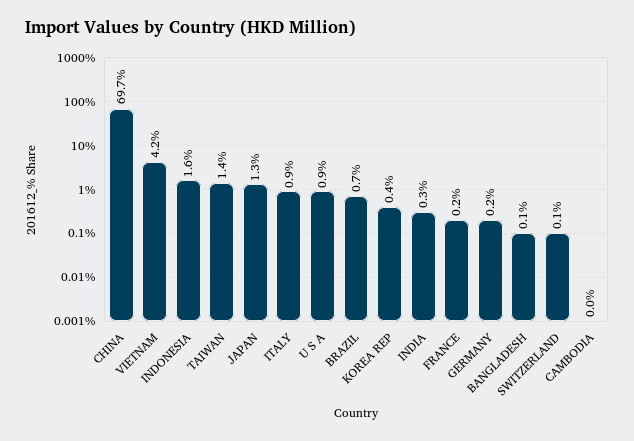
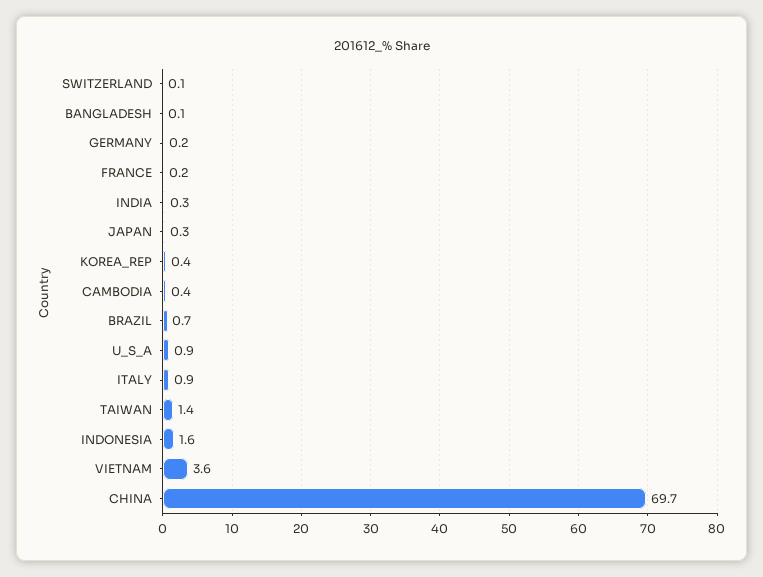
  {
    "CHINA": 69.7,
-   "VIETNAM": 4.2,
+   "VIETNAM": 3.6,
    "INDONESIA": 1.6,
    "TAIWAN": 1.4,
-   "JAPAN": 1.3,
+   "JAPAN": 0.3,
    "ITALY": 0.9,
    "U S A": 0.9,
    "BRAZIL": 0.7,
    "KOREA REP": 0.4,
    "INDIA": 0.3,
    "FRANCE": 0.2,
    "GERMANY": 0.2,
    "BANGLADESH": 0.1,
    "SWITZERLAND": 0.1,
-   "CAMBODIA": 0
+   "CAMBODIA": 0.4
  }

